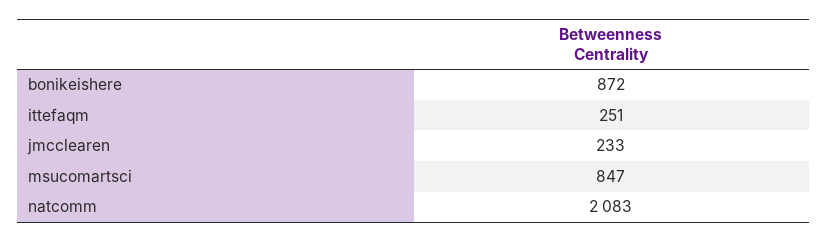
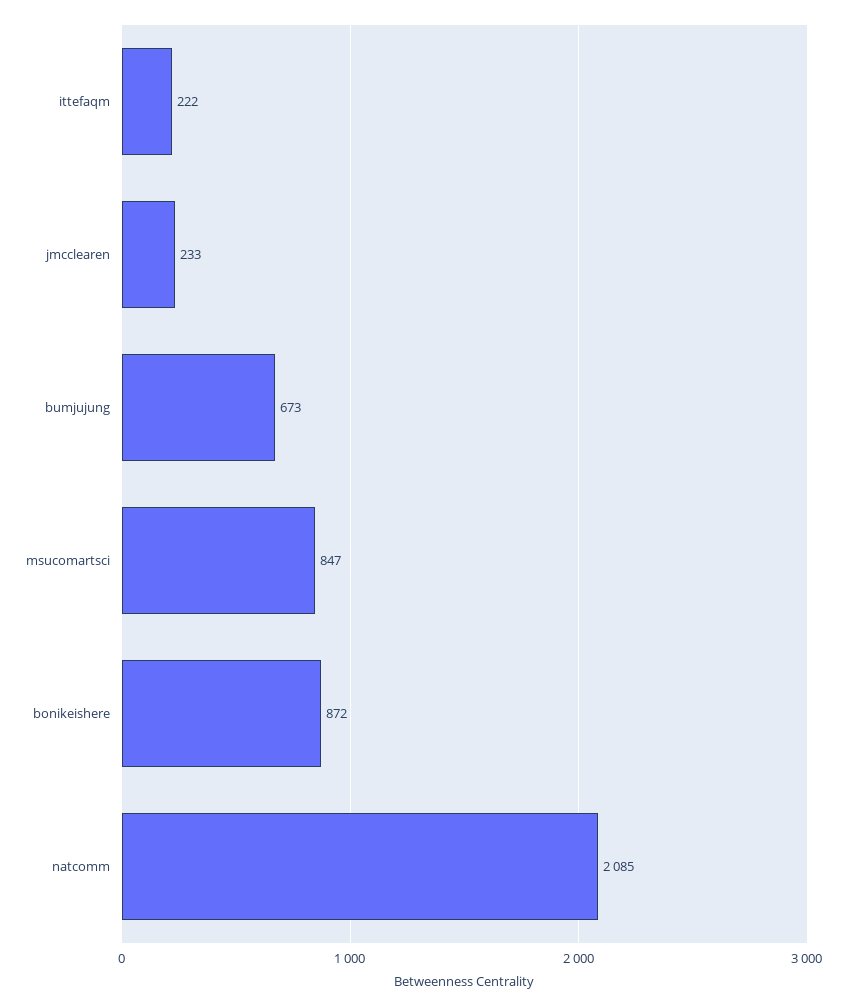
  {
    "bonikeishere": 872,
-   "ittefaqm": 251,
+   "ittefaqm": 222,
    "jmcclearen": 233,
    "msucomartsci": 847,
-   "natcomm": 2083
+   "natcomm": 2085,
+   "bumjujung": 673
  }

